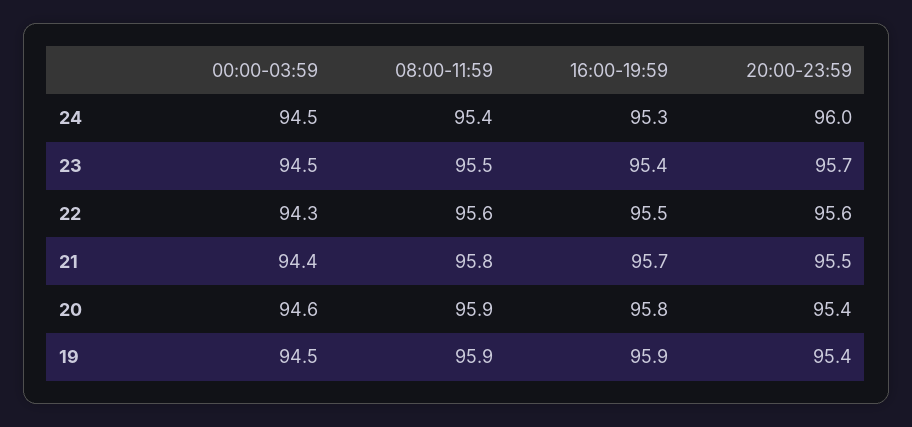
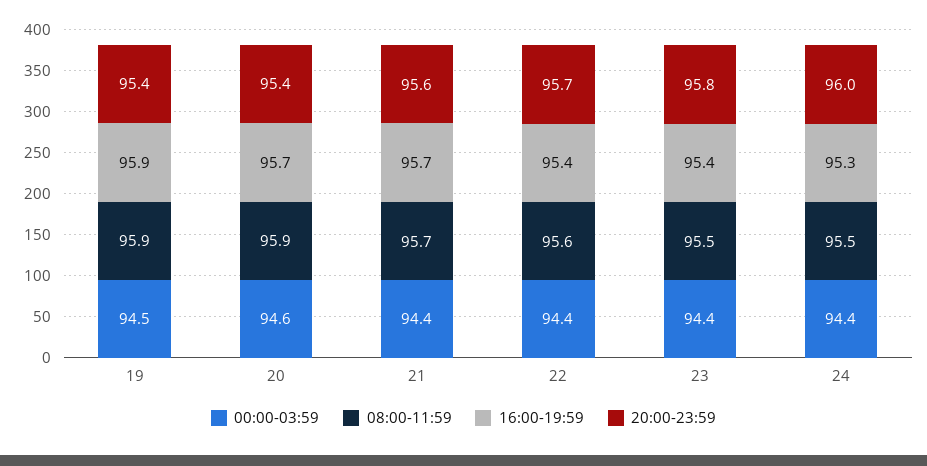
  {
    "00:00-03:59": {
-     "24": 94.5,
+     "24": 94.4,
-     "23": 94.5,
+     "23": 94.4,
-     "22": 94.3,
+     "22": 94.4,
      "21": 94.4,
      "20": 94.6,
      "19": 94.5
    },
    "08:00-11:59": {
-     "24": 95.4,
+     "24": 95.5,
      "23": 95.5,
      "22": 95.6,
-     "21": 95.8,
+     "21": 95.7,
      "20": 95.9,
      "19": 95.9
    },
    "16:00-19:59": {
      "24": 95.3,
      "23": 95.4,
-     "22": 95.5,
+     "22": 95.4,
      "21": 95.7,
-     "20": 95.8,
+     "20": 95.7,
      "19": 95.9
    },
    "20:00-23:59": {
      "24": 96,
-     "23": 95.7,
+     "23": 95.8,
-     "22": 95.6,
+     "22": 95.7,
-     "21": 95.5,
+     "21": 95.6,
      "20": 95.4,
      "19": 95.4
    }
  }

